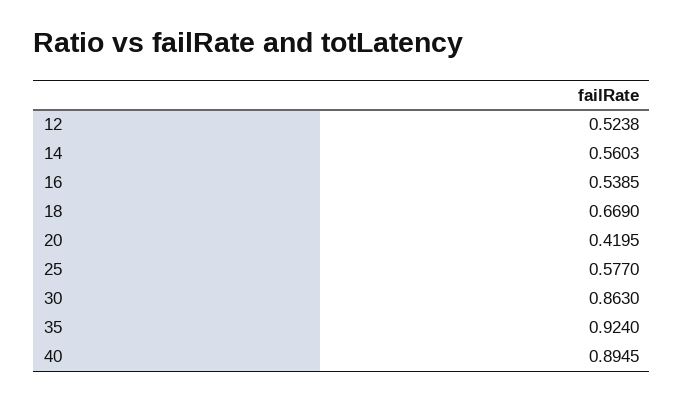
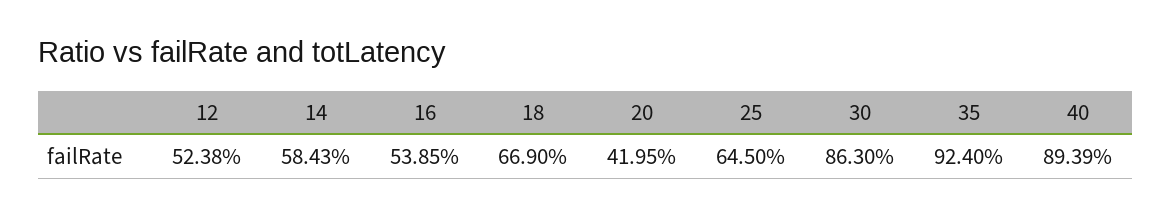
  {
    "12": 0.5238,
-   "14": 0.5603,
+   "14": 0.5843,
    "16": 0.5385,
    "18": 0.669,
    "20": 0.4195,
-   "25": 0.577,
+   "25": 0.645,
    "30": 0.863,
    "35": 0.924,
-   "40": 0.8945
+   "40": 0.8939
  }

